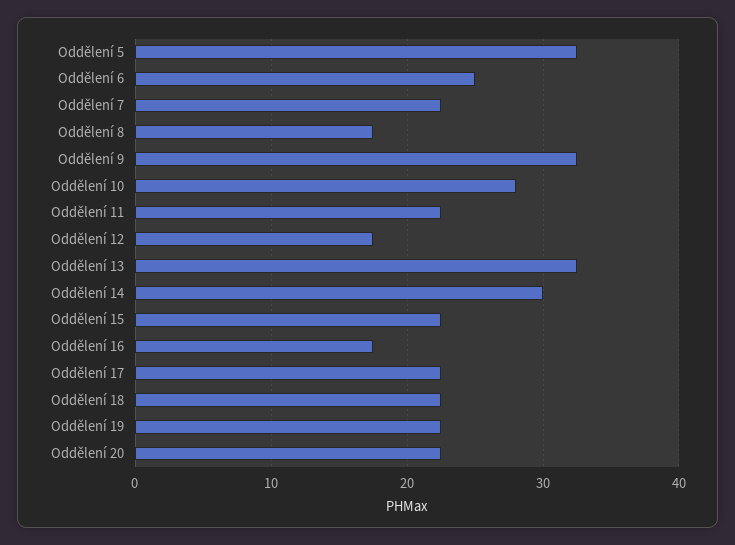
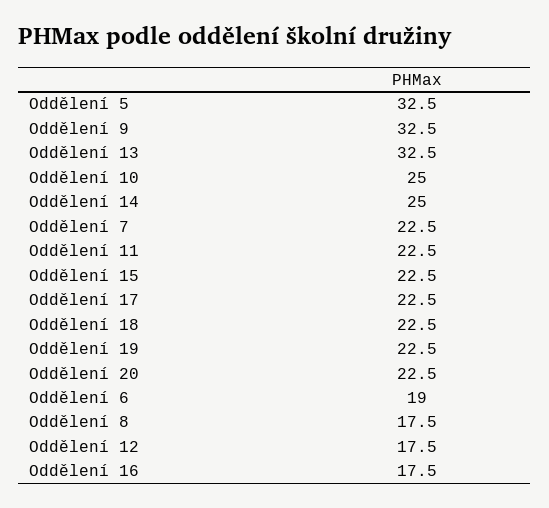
  {
    "Oddělení 5": 32.5,
-   "Oddělení 6": 25,
+   "Oddělení 6": 19,
    "Oddělení 7": 22.5,
    "Oddělení 8": 17.5,
    "Oddělení 9": 32.5,
-   "Oddělení 10": 28,
+   "Oddělení 10": 25,
    "Oddělení 11": 22.5,
    "Oddělení 12": 17.5,
    "Oddělení 13": 32.5,
-   "Oddělení 14": 30,
+   "Oddělení 14": 25,
    "Oddělení 15": 22.5,
    "Oddělení 16": 17.5,
    "Oddělení 17": 22.5,
    "Oddělení 18": 22.5,
    "Oddělení 19": 22.5,
    "Oddělení 20": 22.5
  }

